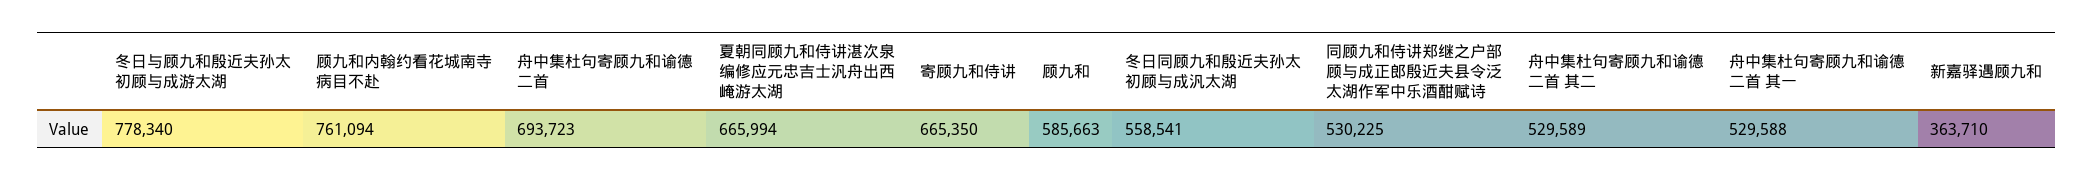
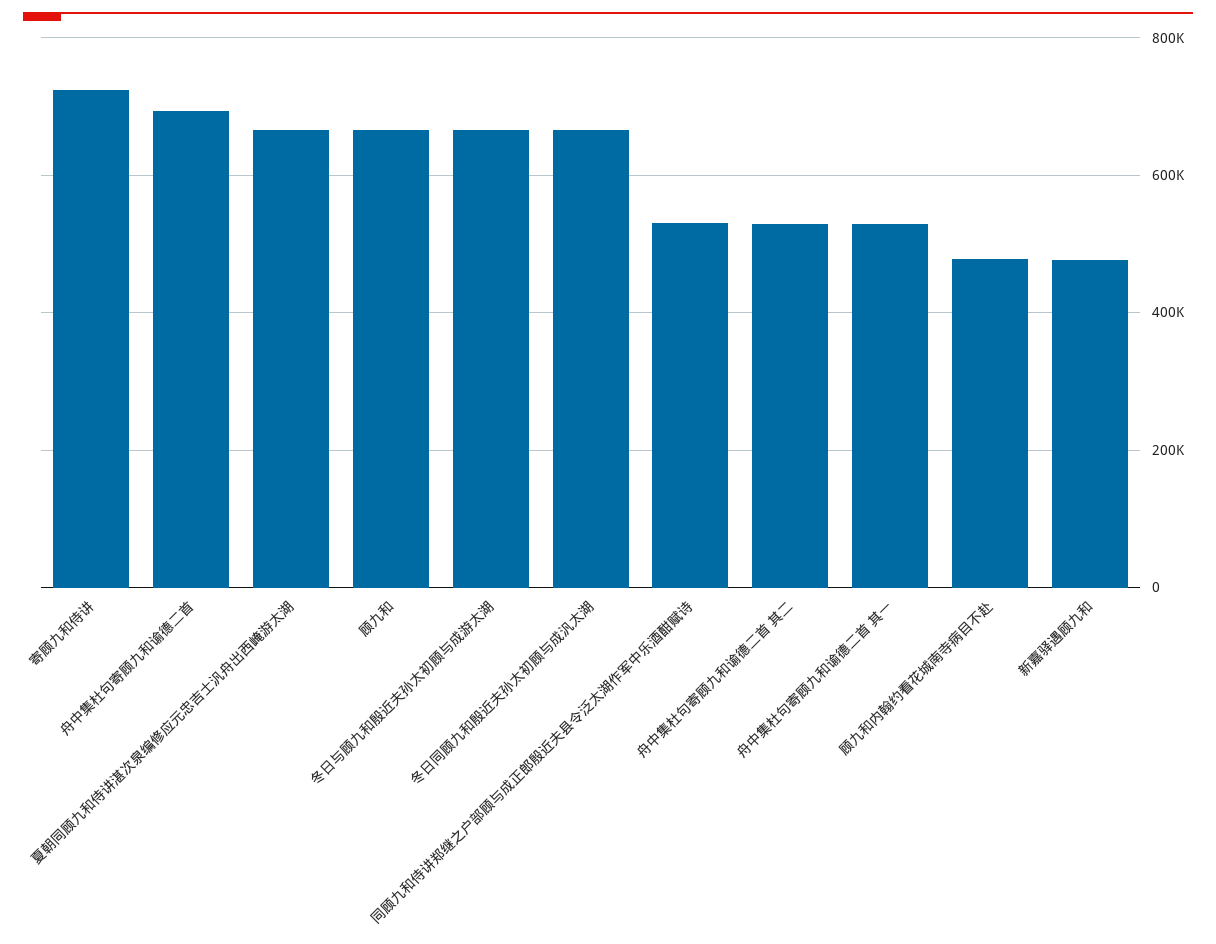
  {
-   "冬日与顾九和殷近夫孙太初顾与成游太湖": 778340,
+   "冬日与顾九和殷近夫孙太初顾与成游太湖": 660000,
-   "顾九和内翰约看花城南寺病目不赴": 761094,
+   "顾九和内翰约看花城南寺病目不赴": 480000,
    "舟中集杜句寄顾九和谕德二首": 693723,
    "夏朝同顾九和侍讲湛次泉编修应元忠吉士汎舟出西崦游太湖": 665994,
-   "寄顾九和侍讲": 665350,
+   "寄顾九和侍讲": 720000,
-   "顾九和": 585663,
+   "顾九和": 660000,
-   "冬日同顾九和殷近夫孙太初顾与成汎太湖": 558541,
+   "冬日同顾九和殷近夫孙太初顾与成汎太湖": 660000,
    "同顾九和侍讲郑继之户部顾与成正郎殷近夫县令泛太湖作军中乐酒酣赋诗": 530225,
    "舟中集杜句寄顾九和谕德二首 其二": 529589,
    "舟中集杜句寄顾九和谕德二首 其一": 529588,
-   "新嘉驿遇顾九和": 363710
+   "新嘉驿遇顾九和": 480000
  }

